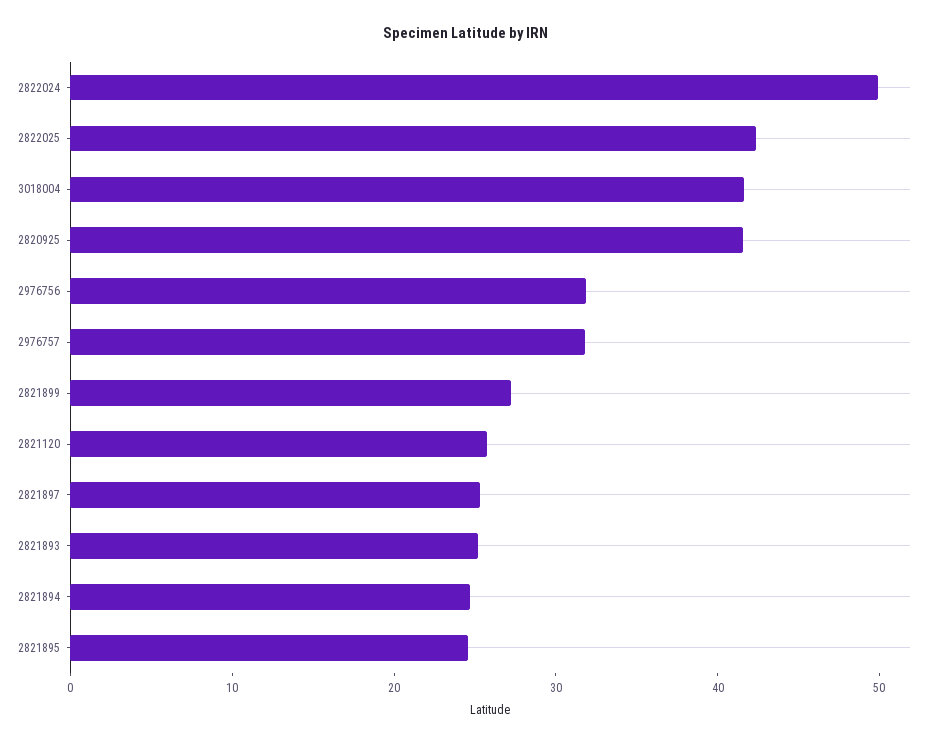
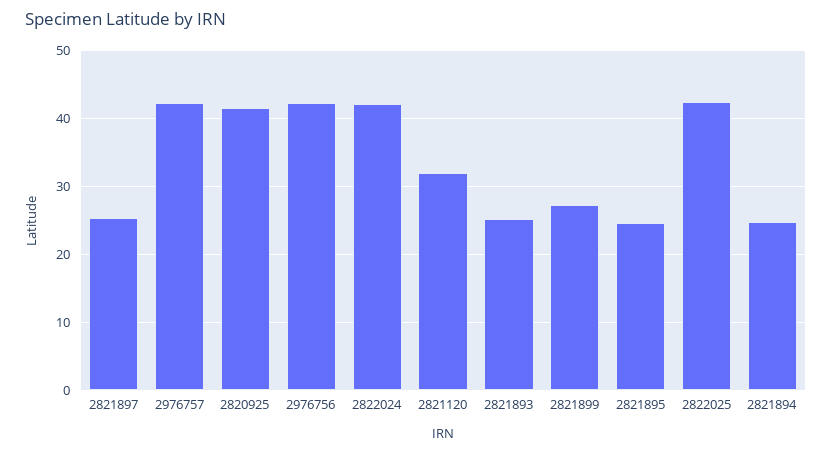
  {
-   "2822024": 50,
+   "2822024": 42,
    "2822025": 42,
-   "3018004": 42,
    "2820925": 42,
-   "2976756": 32,
+   "2976756": 42,
-   "2976757": 32,
+   "2976757": 42,
    "2821899": 27,
-   "2821120": 26,
+   "2821120": 32,
    "2821897": 25,
    "2821893": 25,
    "2821894": 25,
    "2821895": 25
  }

